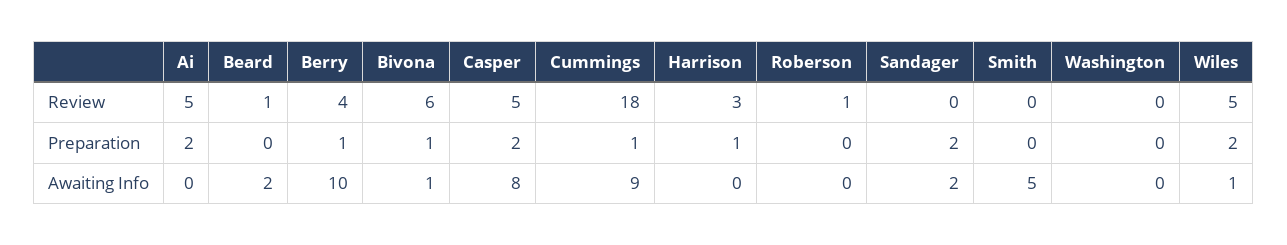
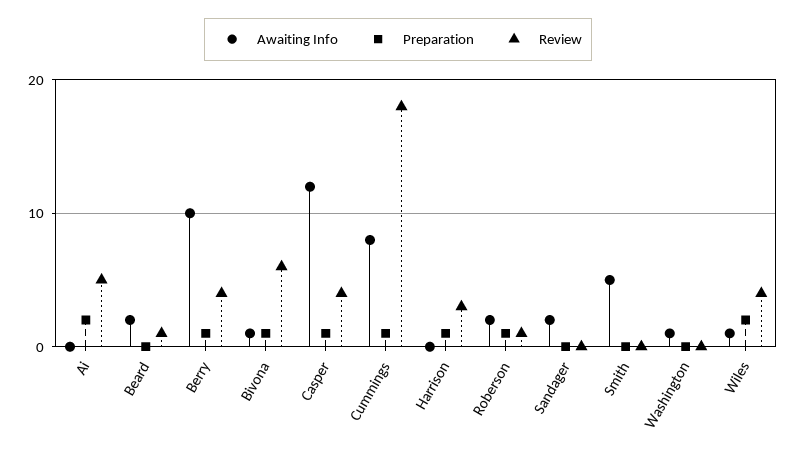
  {
    "Review": {
      "Ai": 5,
      "Beard": 1,
      "Berry": 4,
      "Bivona": 6,
-     "Casper": 5,
+     "Casper": 4,
      "Cummings": 18,
      "Harrison": 3,
      "Roberson": 1,
      "Sandager": 0,
      "Smith": 0,
      "Washington": 0,
-     "Wiles": 5
+     "Wiles": 4
    },
    "Preparation": {
      "Ai": 2,
      "Beard": 0,
      "Berry": 1,
      "Bivona": 1,
-     "Casper": 2,
+     "Casper": 1,
      "Cummings": 1,
      "Harrison": 1,
-     "Roberson": 0,
+     "Roberson": 1,
-     "Sandager": 2,
+     "Sandager": 0,
      "Smith": 0,
      "Washington": 0,
      "Wiles": 2
    },
    "Awaiting Info": {
      "Ai": 0,
      "Beard": 2,
      "Berry": 10,
      "Bivona": 1,
-     "Casper": 8,
+     "Casper": 12,
-     "Cummings": 9,
+     "Cummings": 8,
      "Harrison": 0,
-     "Roberson": 0,
+     "Roberson": 2,
      "Sandager": 2,
      "Smith": 5,
-     "Washington": 0,
+     "Washington": 1,
      "Wiles": 1
    }
  }

